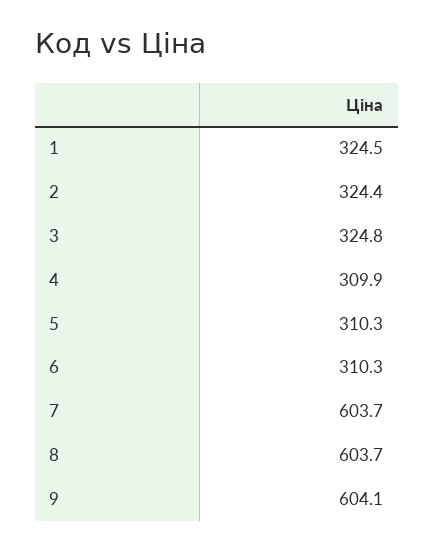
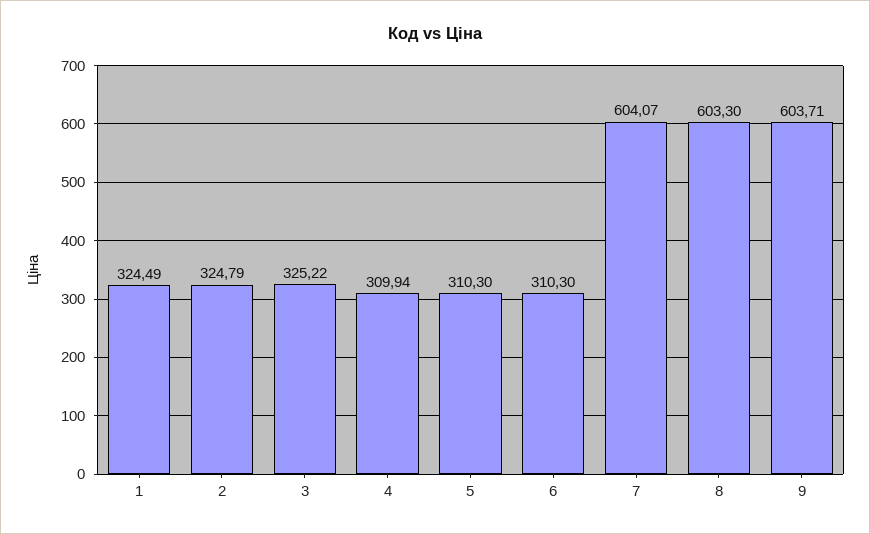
  {
    "1": 324.49,
-   "2": 324.4,
+   "2": 324.79,
-   "3": 324.8,
+   "3": 325.22,
    "4": 309.94,
    "5": 310.3,
    "6": 310.3,
-   "7": 603.7,
+   "7": 604.07,
-   "8": 603.7,
+   "8": 603.3,
-   "9": 604.1
+   "9": 603.71
  }

